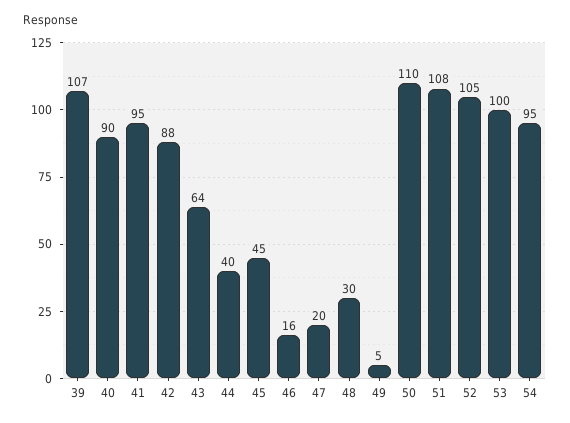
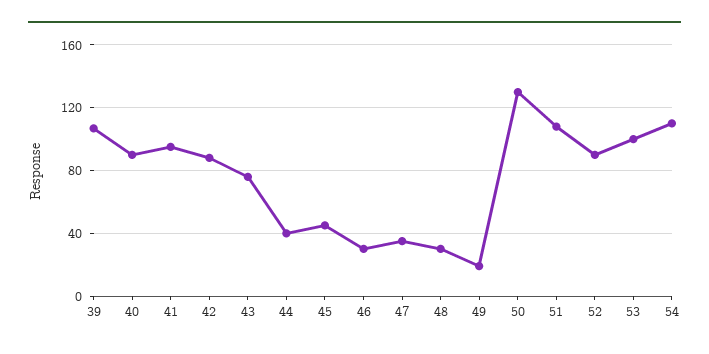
  {
    "39": 107,
    "40": 90,
    "41": 95,
    "42": 88,
-   "43": 64,
+   "43": 75,
    "44": 40,
    "45": 45,
-   "46": 16,
+   "46": 30,
-   "47": 20,
+   "47": 35,
    "48": 30,
-   "49": 5,
+   "49": 20,
-   "50": 110,
+   "50": 130,
    "51": 108,
-   "52": 105,
+   "52": 90,
    "53": 100,
-   "54": 95
+   "54": 110
  }

